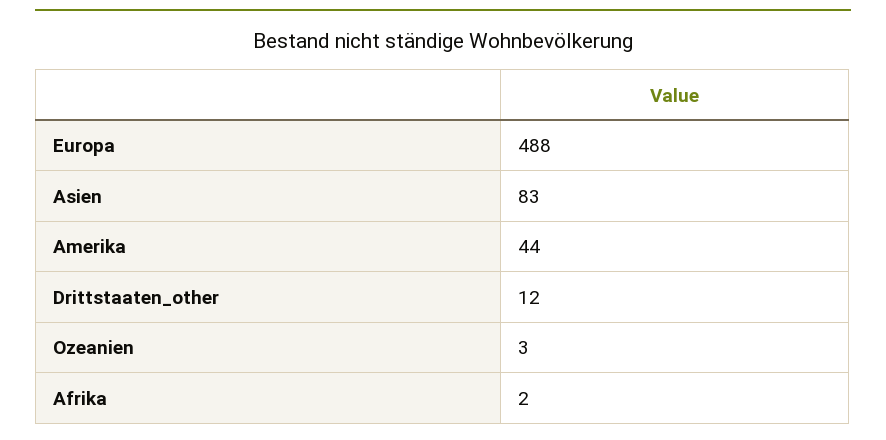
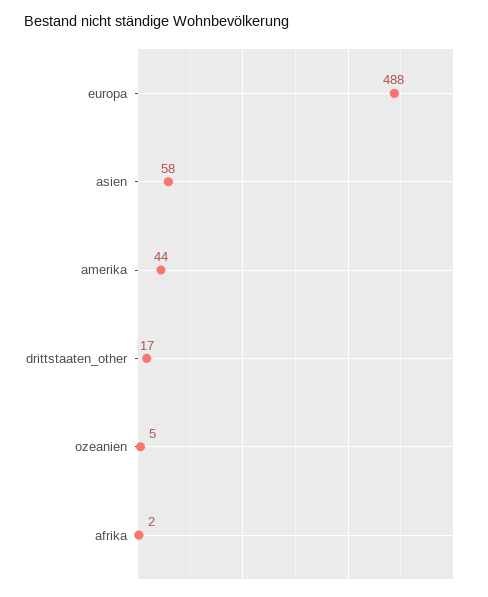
  {
    "Europa": 488,
-   "Asien": 83,
+   "Asien": 58,
    "Amerika": 44,
-   "Drittstaaten_other": 12,
+   "Drittstaaten_other": 17,
-   "Ozeanien": 3,
+   "Ozeanien": 5,
    "Afrika": 2
  }

